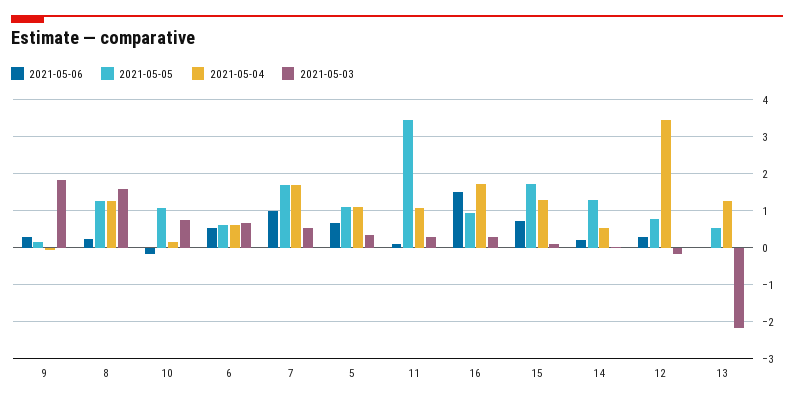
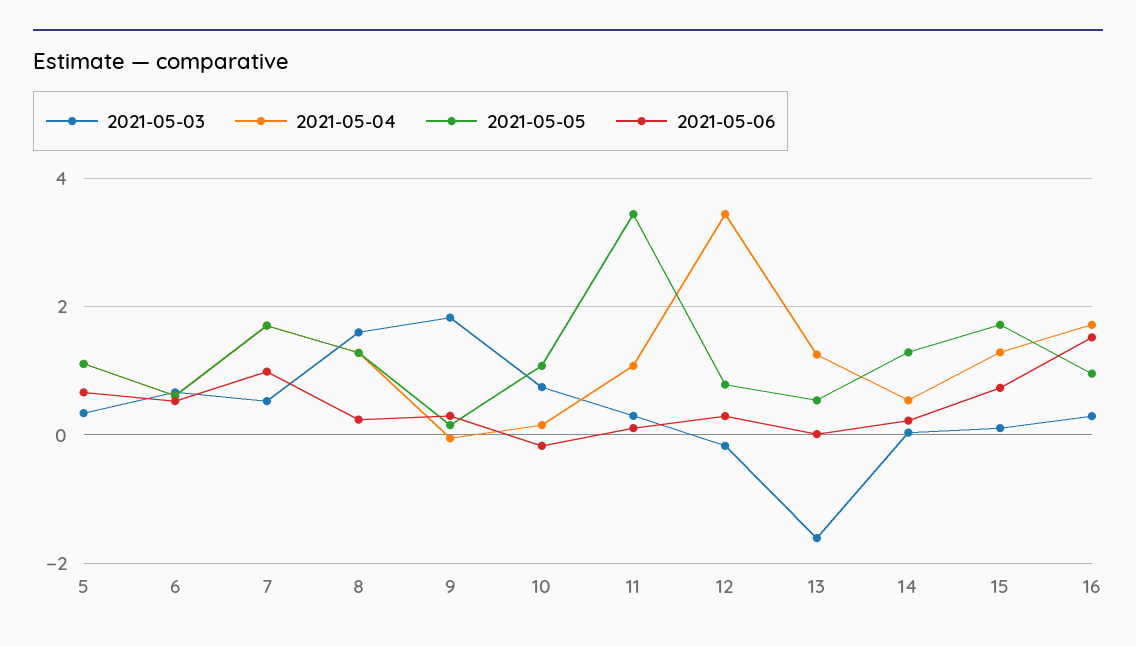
  {
    "2021-05-06": {
      "9": 0.2,
      "8": 0.2,
      "10": -0.2,
      "6": 0.6,
      "7": 1,
      "5": 0.6,
      "11": 0.2,
      "16": 1.6,
      "15": 0.8,
      "14": 0.2,
      "12": 0.2,
      "13": 0
    },
    "2021-05-05": {
      "9": 0.2,
      "8": 1.2,
      "10": 1,
      "6": 0.6,
      "7": 1.8,
      "5": 1.2,
      "11": 3.4,
      "16": 1,
      "15": 1.8,
      "14": 1.2,
      "12": 0.8,
      "13": 0.6
    },
    "2021-05-04": {
      "9": 0,
      "8": 1.2,
      "10": 0.2,
      "6": 0.6,
      "7": 1.8,
      "5": 1.2,
      "11": 1,
      "16": 1.8,
      "15": 1.2,
      "14": 0.6,
      "12": 3.4,
      "13": 1.2
    },
    "2021-05-03": {
      "9": 1.8,
      "8": 1.6,
      "10": 0.8,
      "6": 0.6,
      "7": 0.6,
      "5": 0.4,
      "11": 0.2,
      "16": 0.2,
      "15": 0.2,
      "14": 0,
      "12": -0.2,
-     "13": -2.2
+     "13": -1.6
    }
  }

